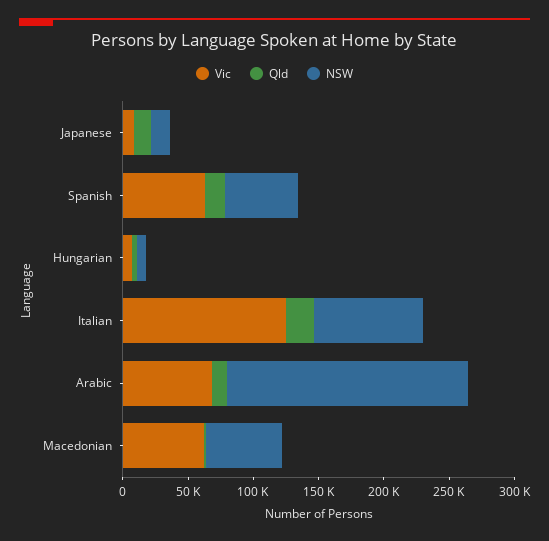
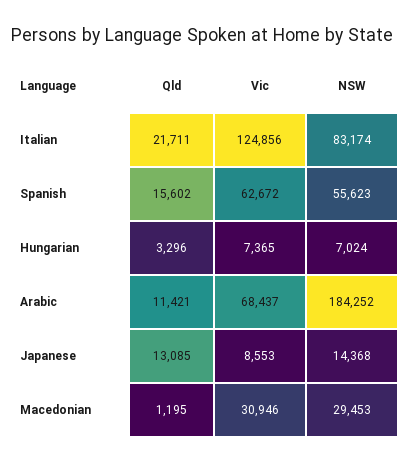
  {
    "Vic": {
      "Japanese": 8553,
      "Spanish": 62672,
      "Hungarian": 7365,
      "Italian": 124856,
      "Arabic": 68437,
-     "Macedonian": 60000
+     "Macedonian": 30946
    },
    "Qld": {
      "Japanese": 13085,
      "Spanish": 15602,
      "Hungarian": 3296,
      "Italian": 21711,
      "Arabic": 11421,
      "Macedonian": 1195
    },
    "NSW": {
      "Japanese": 14368,
      "Spanish": 55623,
      "Hungarian": 7024,
      "Italian": 83174,
      "Arabic": 184252,
-     "Macedonian": 60000
+     "Macedonian": 29453
    }
  }

